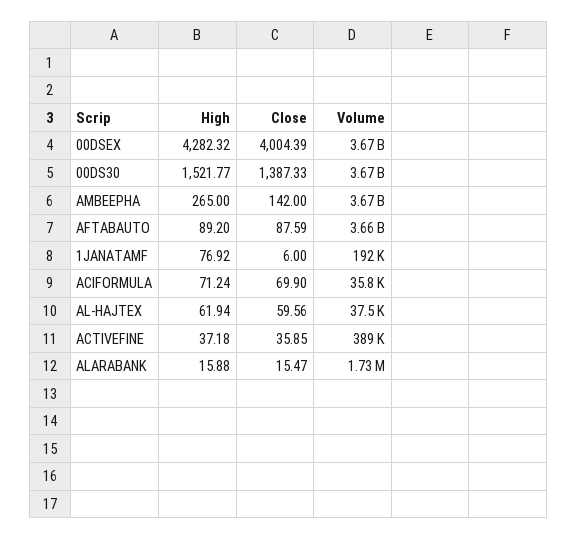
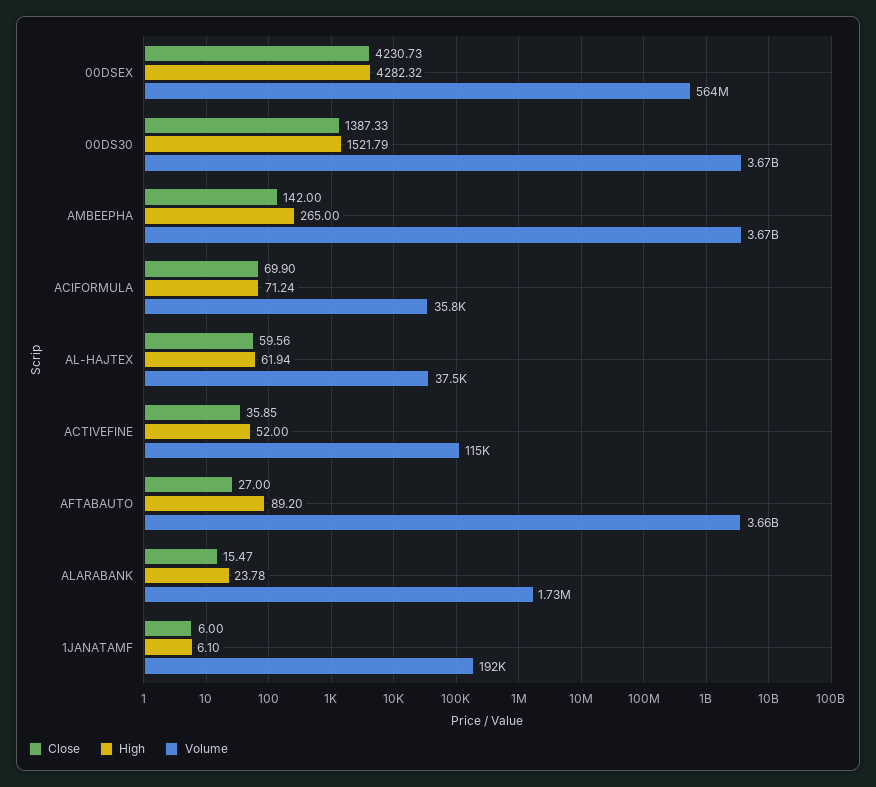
  {
    "High": {
      "00DSEX": 4282.32,
-     "00DS30": 1521.77,
+     "00DS30": 1521.79,
      "AMBEEPHA": 265,
      "AFTABAUTO": 89.2,
-     "1JANATAMF": 76.92,
+     "1JANATAMF": 6.1,
      "ACIFORMULA": 71.24,
      "AL-HAJTEX": 61.94,
-     "ACTIVEFINE": 37.18,
+     "ACTIVEFINE": 52,
-     "ALARABANK": 15.88
+     "ALARABANK": 23.78
    },
    "Close": {
-     "00DSEX": 4004.39,
+     "00DSEX": 4230.73,
      "00DS30": 1387.33,
      "AMBEEPHA": 142,
-     "AFTABAUTO": 87.59,
+     "AFTABAUTO": 27,
      "1JANATAMF": 6,
      "ACIFORMULA": 69.9,
      "AL-HAJTEX": 59.56,
      "ACTIVEFINE": 35.85,
      "ALARABANK": 15.47
    },
    "Volume": {
-     "00DSEX": 3670000000,
+     "00DSEX": 564000000,
      "00DS30": 3670000000,
      "AMBEEPHA": 3670000000,
      "AFTABAUTO": 3660000000,
      "1JANATAMF": 192000,
      "ACIFORMULA": 35800,
      "AL-HAJTEX": 37500,
-     "ACTIVEFINE": 389000,
+     "ACTIVEFINE": 115000,
      "ALARABANK": 1730000
    }
  }

